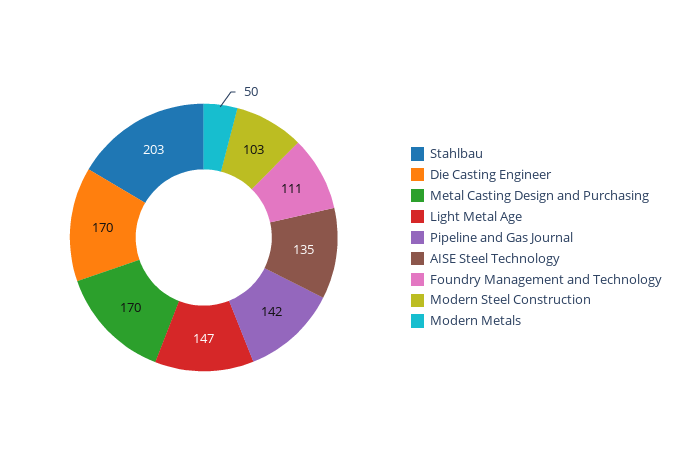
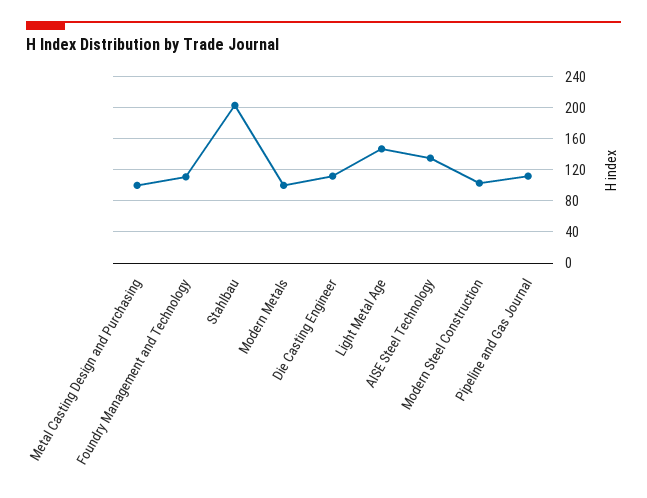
  {
    "Stahlbau": 203,
-   "Die Casting Engineer": 170,
+   "Die Casting Engineer": 110,
-   "Metal Casting Design and Purchasing": 170,
+   "Metal Casting Design and Purchasing": 100,
    "Light Metal Age": 147,
-   "Pipeline and Gas Journal": 142,
+   "Pipeline and Gas Journal": 110,
    "AISE Steel Technology": 135,
    "Foundry Management and Technology": 111,
    "Modern Steel Construction": 103,
-   "Modern Metals": 50
+   "Modern Metals": 100
  }

